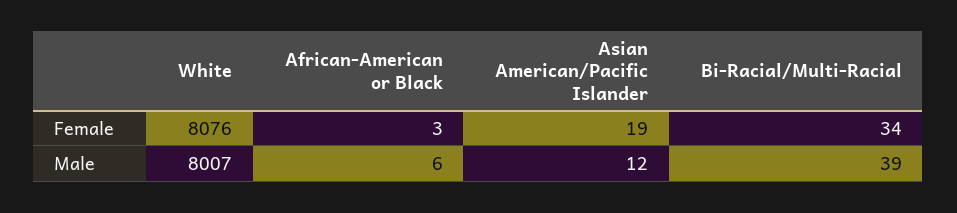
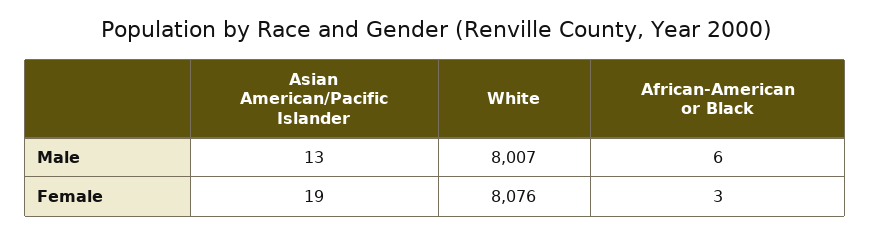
  {
    "White": {
      "Female": 8076,
      "Male": 8007
    },
    "African-American or Black": {
      "Female": 3,
      "Male": 6
    },
    "Asian American/Pacific Islander": {
      "Female": 19,
-     "Male": 12
+     "Male": 13
-   },
+   }
-   "Bi-Racial/Multi-Racial": {
-     "Female": 34,
-     "Male": 39
-   }
  }

